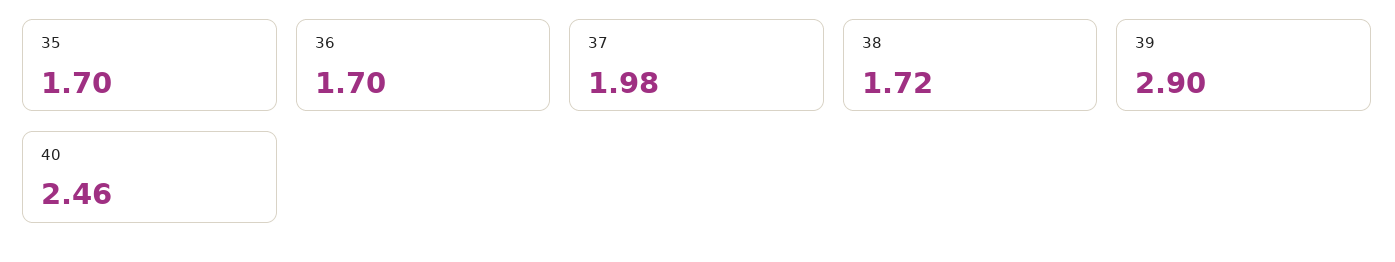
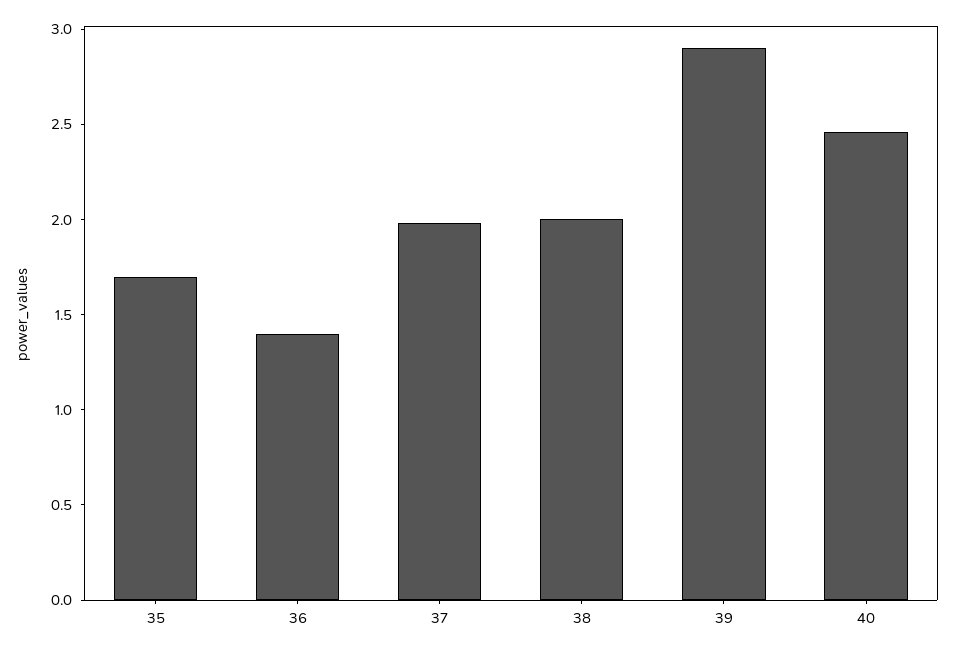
  {
    "35": 1.7,
-   "36": 1.7,
+   "36": 1.4,
    "37": 1.98,
-   "38": 1.72,
+   "38": 2,
    "39": 2.9,
    "40": 2.46
  }

